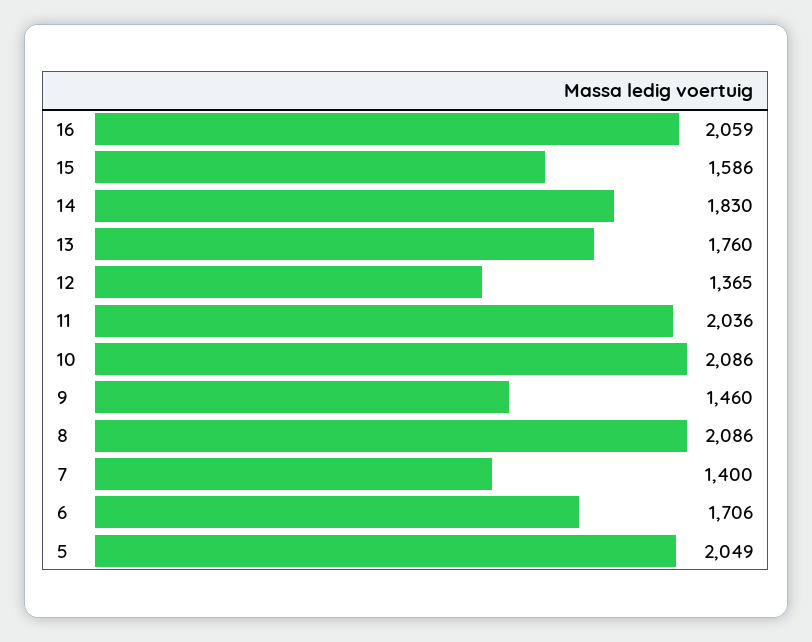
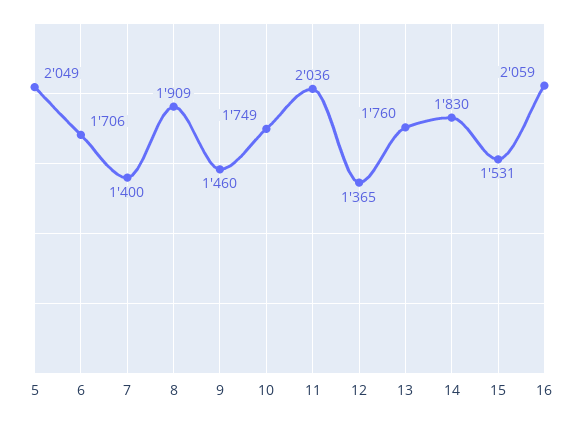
  {
    "16": 2059,
-   "15": 1586,
+   "15": 1531,
    "14": 1830,
    "13": 1760,
    "12": 1365,
    "11": 2036,
-   "10": 2086,
+   "10": 1749,
    "9": 1460,
-   "8": 2086,
+   "8": 1909,
    "7": 1400,
    "6": 1706,
    "5": 2049
  }

